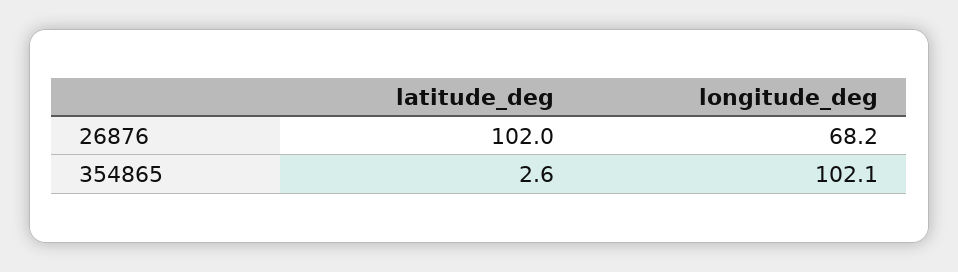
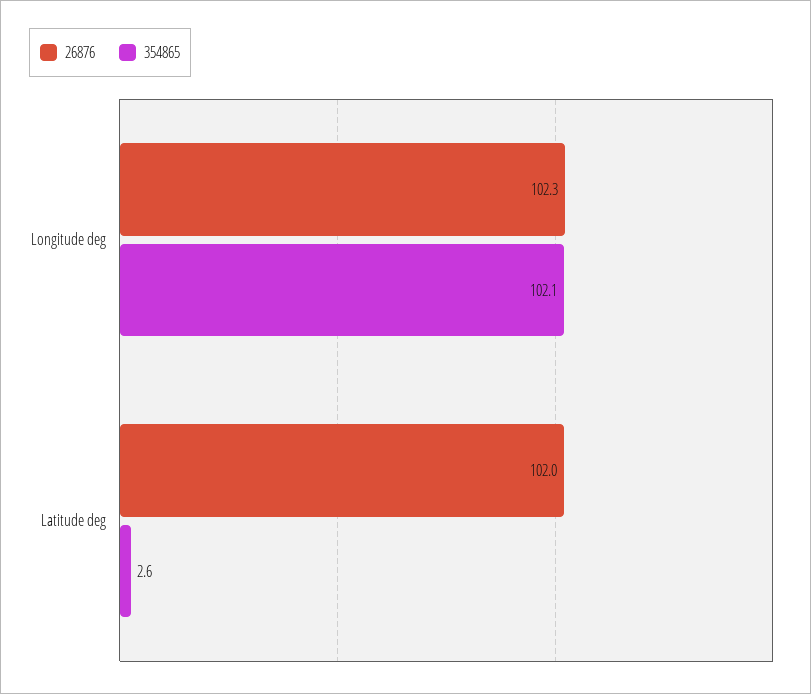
  {
    "26876": {
      "latitude_deg": 102,
-     "longitude_deg": 68.2
+     "longitude_deg": 102.3
    },
    "354865": {
      "latitude_deg": 2.6,
      "longitude_deg": 102.1
    }
  }

